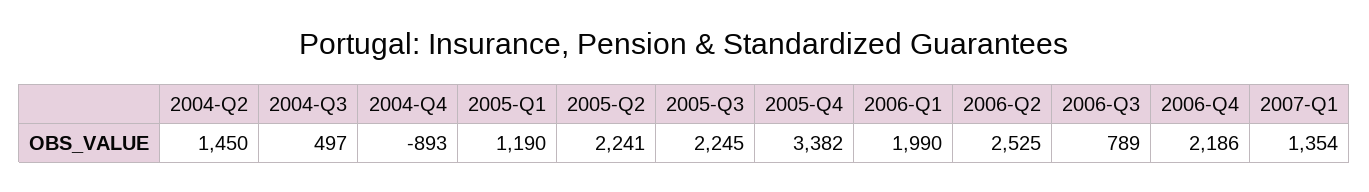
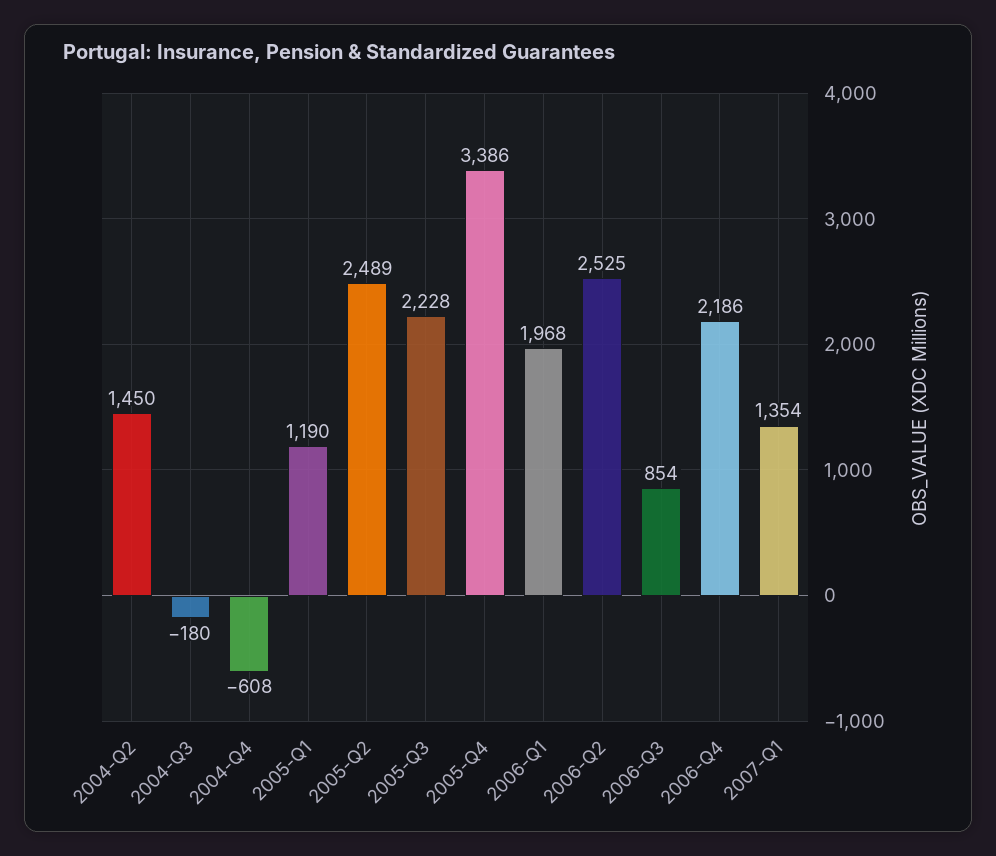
  {
    "2004-Q2": 1450,
-   "2004-Q3": 497,
+   "2004-Q3": -180,
-   "2004-Q4": -893,
+   "2004-Q4": -608,
    "2005-Q1": 1190,
-   "2005-Q2": 2241,
+   "2005-Q2": 2489,
-   "2005-Q3": 2245,
+   "2005-Q3": 2228,
-   "2005-Q4": 3382,
+   "2005-Q4": 3386,
-   "2006-Q1": 1990,
+   "2006-Q1": 1968,
    "2006-Q2": 2525,
-   "2006-Q3": 789,
+   "2006-Q3": 854,
    "2006-Q4": 2186,
    "2007-Q1": 1354
  }

